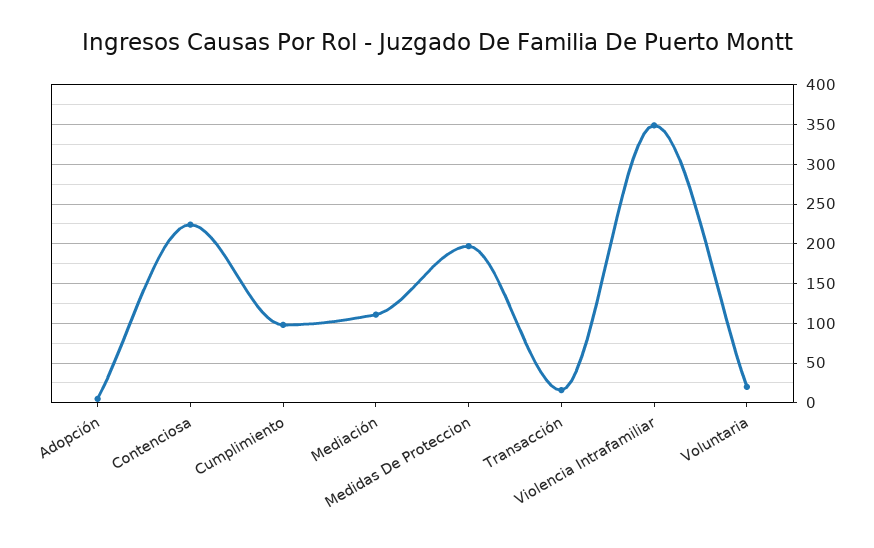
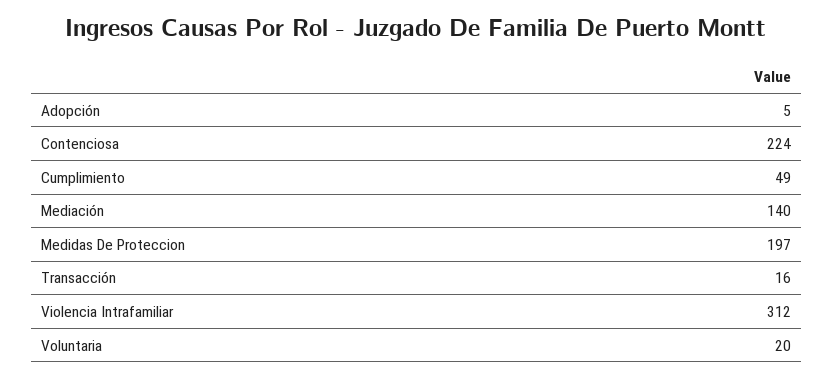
  {
    "Adopción": 5,
    "Contenciosa": 224,
-   "Cumplimiento": 100,
+   "Cumplimiento": 49,
-   "Mediación": 110,
+   "Mediación": 140,
    "Medidas De Proteccion": 197,
    "Transacción": 16,
-   "Violencia Intrafamiliar": 350,
+   "Violencia Intrafamiliar": 312,
    "Voluntaria": 20
  }

